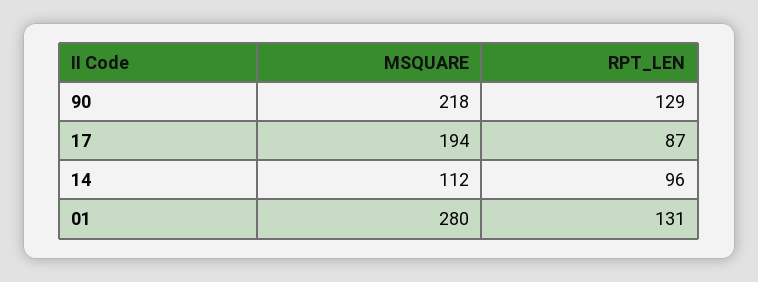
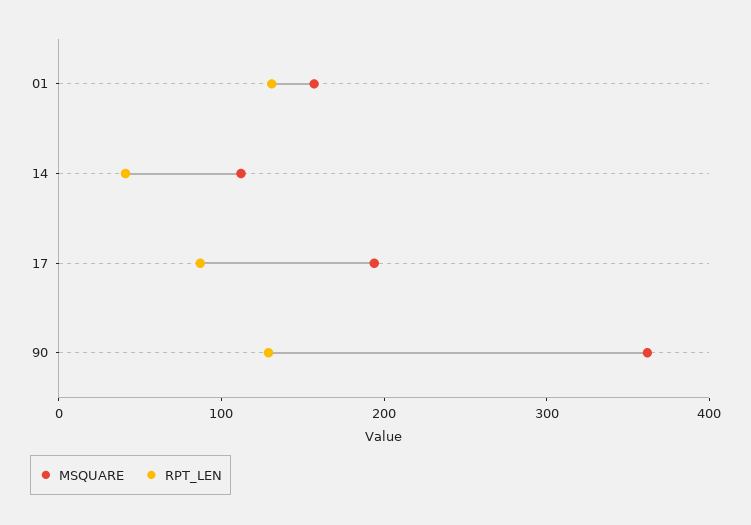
  {
    "MSQUARE": {
-     "90": 218,
+     "90": 360,
      "17": 194,
      "14": 112,
-     "01": 280
+     "01": 160
    },
    "RPT_LEN": {
      "90": 129,
      "17": 87,
-     "14": 96,
+     "14": 40,
      "01": 131
    }
  }

